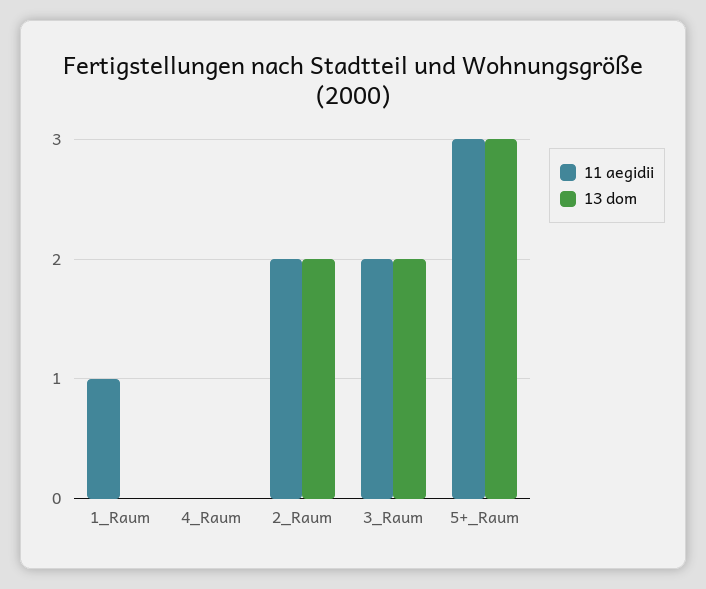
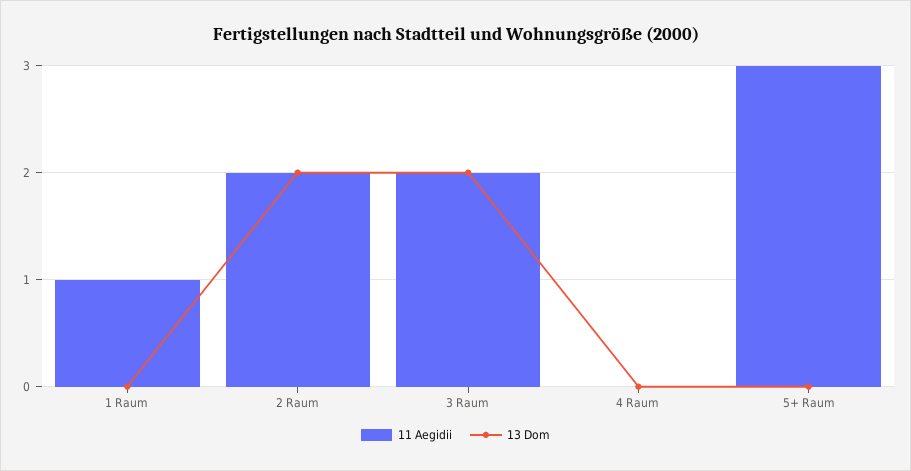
  {
    "11 aegidii": {
      "1_Raum": 1,
      "4_Raum": 0,
      "2_Raum": 2,
      "3_Raum": 2,
      "5+_Raum": 3
    },
    "13 dom": {
      "1_Raum": 0,
      "4_Raum": 0,
      "2_Raum": 2,
      "3_Raum": 2,
-     "5+_Raum": 3
+     "5+_Raum": 0
    }
  }

